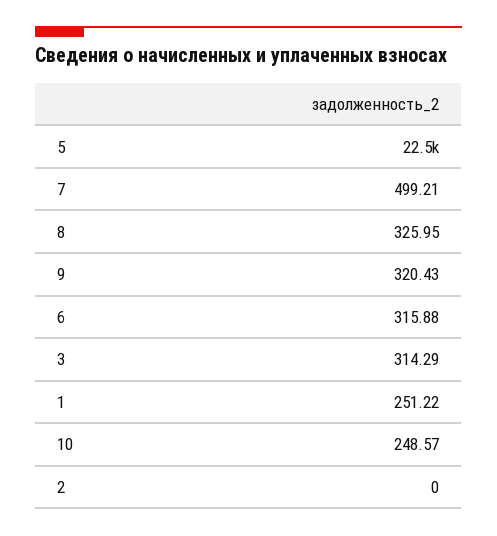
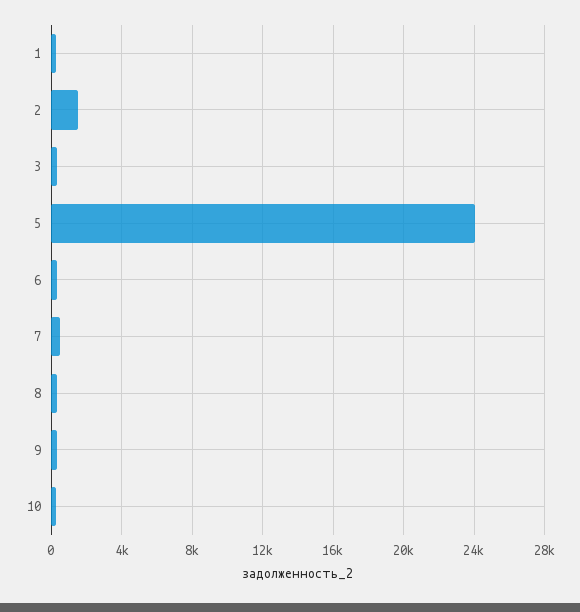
  {
-   "5": 22500,
+   "5": 24000,
    "7": 499.21,
    "8": 325.95,
    "9": 320.43,
    "6": 315.88,
    "3": 314.29,
    "1": 251.22,
    "10": 248.57,
-   "2": 0
+   "2": 1500
  }

